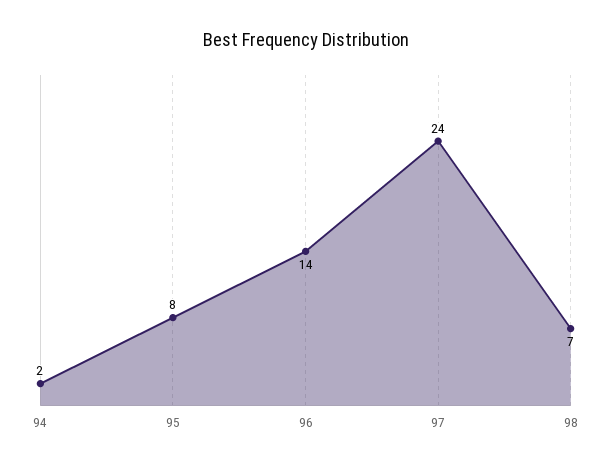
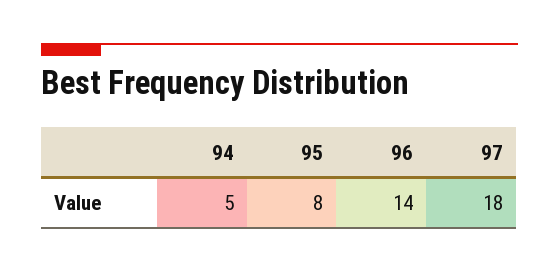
  {
-   "94": 2,
+   "94": 5,
    "95": 8,
    "96": 14,
-   "97": 24,
+   "97": 18
-   "98": 7
  }

